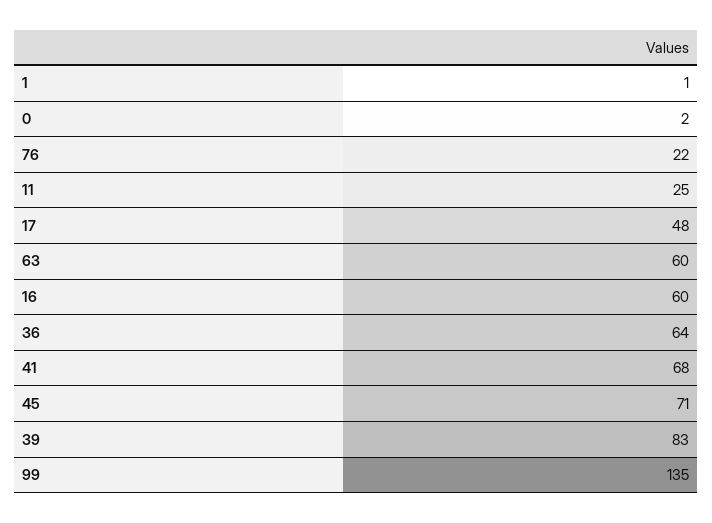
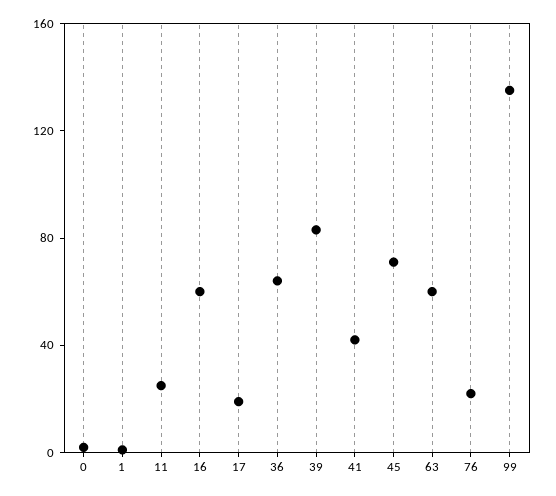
  {
    "1": 1,
    "0": 2,
    "76": 22,
    "11": 25,
-   "17": 48,
+   "17": 20,
    "63": 60,
    "16": 60,
    "36": 64,
-   "41": 68,
+   "41": 40,
    "45": 71,
    "39": 83,
    "99": 135
  }

